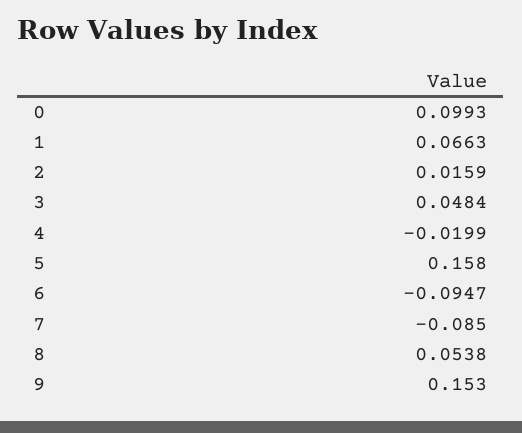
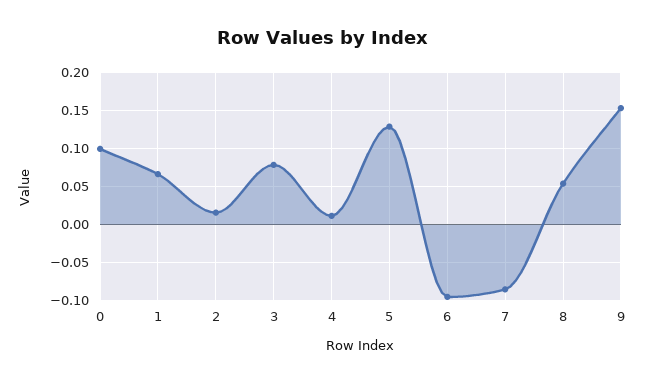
  {
    "0": 0.0993,
    "1": 0.0663,
    "2": 0.0159,
-   "3": 0.0484,
+   "3": 0.08,
-   "4": -0.0199,
+   "4": 0.01,
-   "5": 0.158,
+   "5": 0.13,
    "6": -0.0947,
    "7": -0.085,
    "8": 0.0538,
    "9": 0.153
  }

